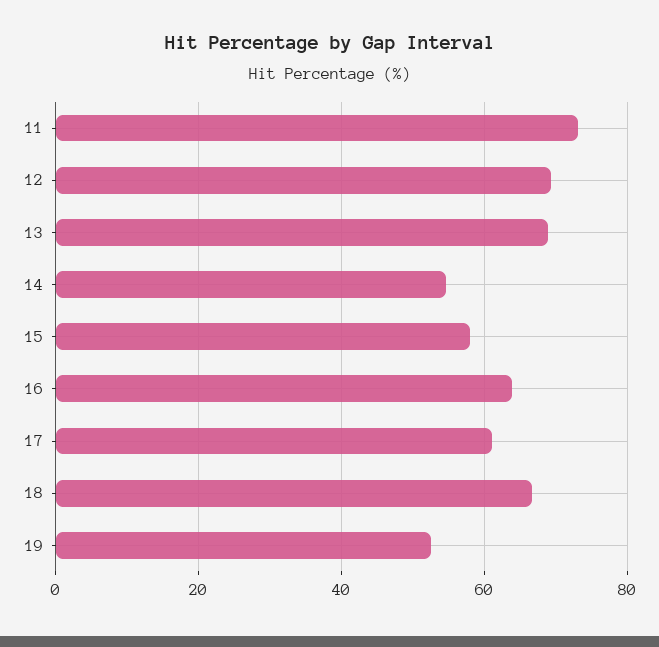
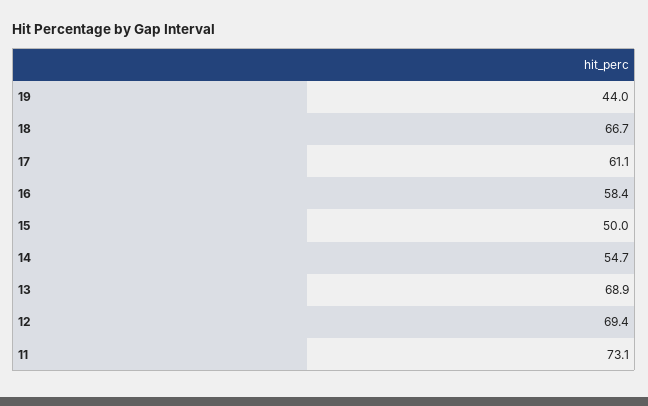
  {
    "11": 73.1,
    "12": 69.4,
    "13": 68.9,
    "14": 54.7,
-   "15": 58,
+   "15": 50,
-   "16": 64,
+   "16": 58.4,
    "17": 61.1,
    "18": 66.7,
-   "19": 52
+   "19": 44
  }

